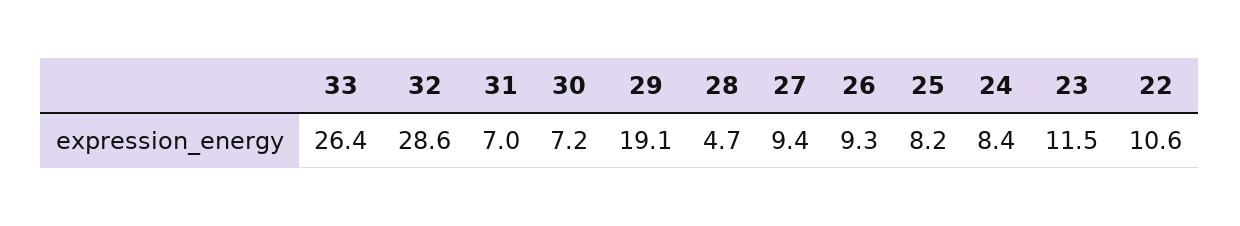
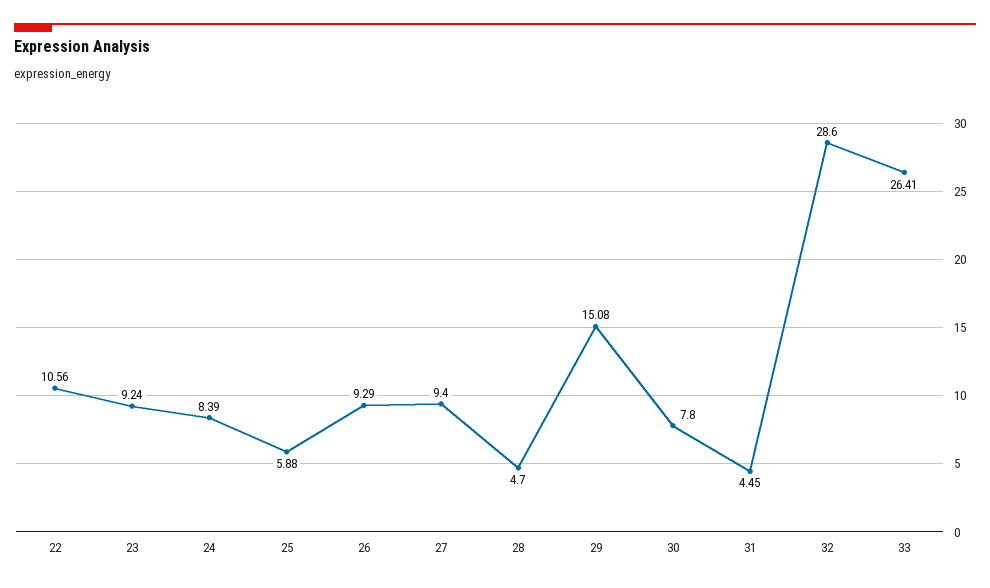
  {
    "33": 26.41,
    "32": 28.6,
-   "31": 7,
+   "31": 4.45,
-   "30": 7.2,
+   "30": 7.8,
-   "29": 19.1,
+   "29": 15.08,
    "28": 4.7,
    "27": 9.4,
    "26": 9.29,
-   "25": 8.2,
+   "25": 5.88,
    "24": 8.39,
-   "23": 11.5,
+   "23": 9.24,
    "22": 10.56
  }

